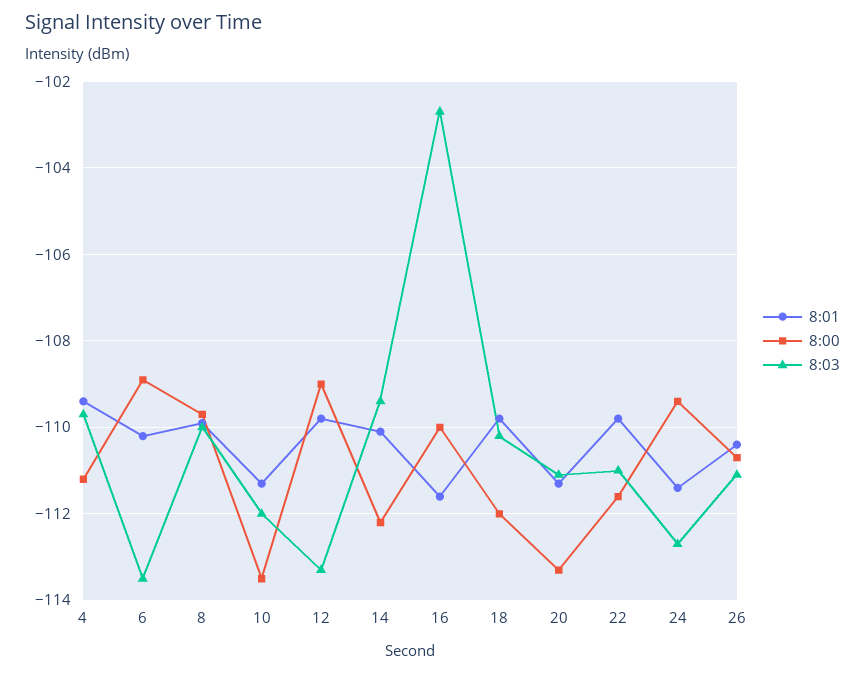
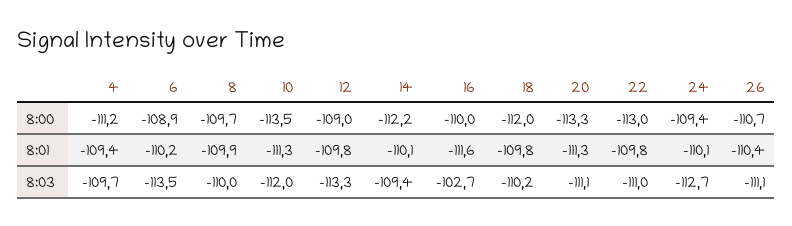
  {
    "8:01": {
      "4": -109.4,
      "6": -110.2,
      "8": -109.9,
      "10": -111.3,
      "12": -109.8,
      "14": -110.1,
      "16": -111.6,
      "18": -109.8,
      "20": -111.3,
      "22": -109.8,
-     "24": -111.5,
+     "24": -110.1,
      "26": -110.4
    },
    "8:00": {
      "4": -111.2,
      "6": -108.9,
      "8": -109.7,
      "10": -113.5,
      "12": -109,
      "14": -112.2,
      "16": -110,
      "18": -112,
      "20": -113.3,
-     "22": -111.5,
+     "22": -113,
      "24": -109.4,
      "26": -110.7
    },
    "8:03": {
      "4": -109.7,
      "6": -113.5,
      "8": -110,
      "10": -112,
      "12": -113.3,
      "14": -109.4,
      "16": -102.7,
      "18": -110.2,
      "20": -111.1,
      "22": -111,
      "24": -112.7,
      "26": -111.1
    }
  }

